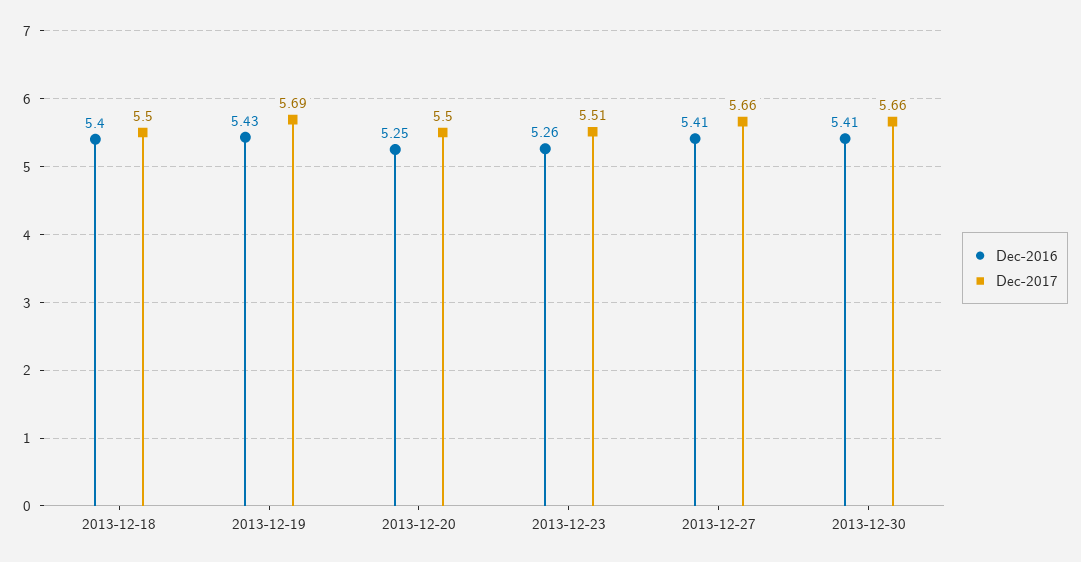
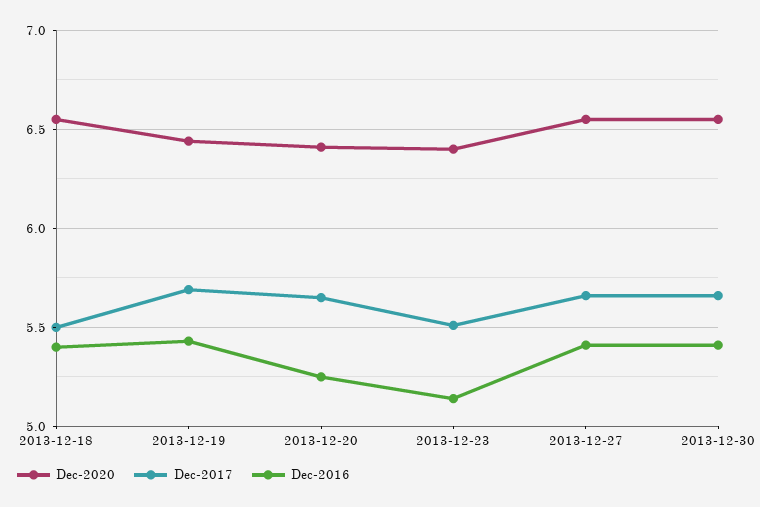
  {
    "Dec-2016": {
      "2013-12-18": 5.4,
      "2013-12-19": 5.43,
      "2013-12-20": 5.25,
-     "2013-12-23": 5.26,
+     "2013-12-23": 5.15,
      "2013-12-27": 5.41,
      "2013-12-30": 5.41
    },
    "Dec-2017": {
      "2013-12-18": 5.5,
      "2013-12-19": 5.69,
-     "2013-12-20": 5.5,
+     "2013-12-20": 5.65,
      "2013-12-23": 5.51,
      "2013-12-27": 5.66,
      "2013-12-30": 5.66
-   }
+   },
+   "Dec-2020": {
+     "2013-12-18": 6.55,
+     "2013-12-19": 6.45,
+     "2013-12-20": 6.4,
+     "2013-12-23": 6.4,
+     "2013-12-27": 6.55,
+     "2013-12-30": 6.55
+   }
  }

